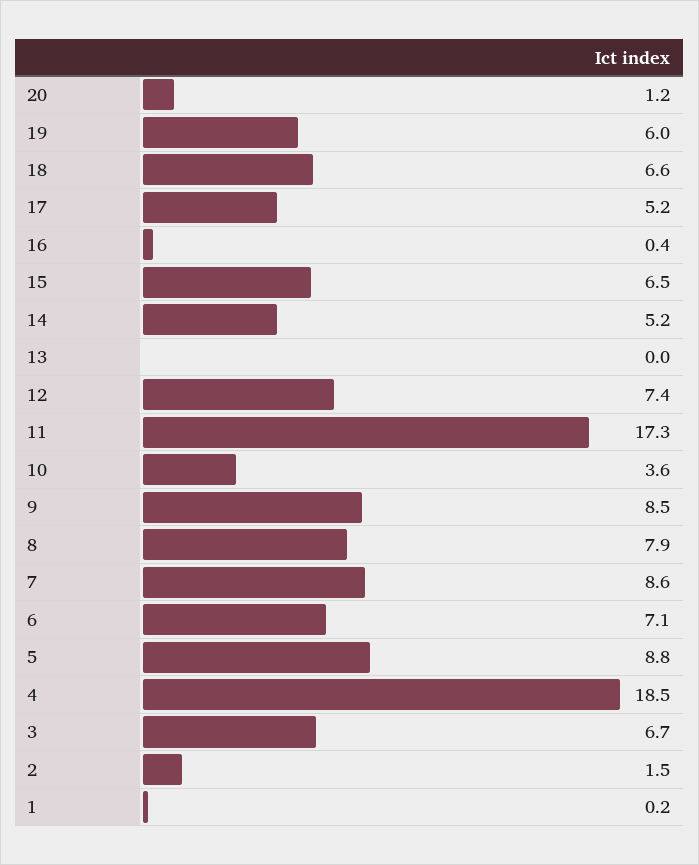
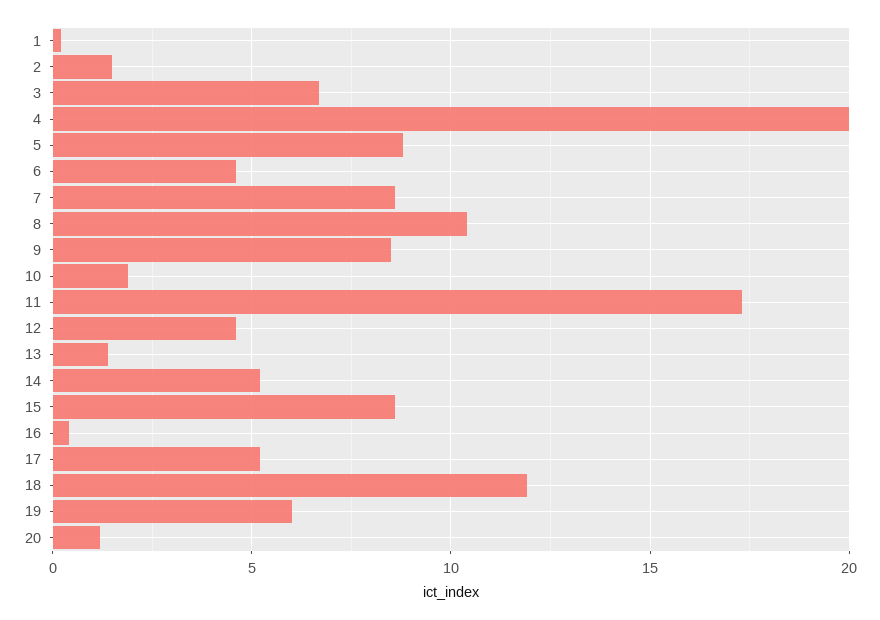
  {
    "20": 1.2,
    "19": 6,
-   "18": 6.6,
+   "18": 12,
    "17": 5.2,
    "16": 0.4,
-   "15": 6.5,
+   "15": 8.5,
    "14": 5.2,
-   "13": 0,
+   "13": 1.5,
-   "12": 7.4,
+   "12": 4.5,
    "11": 17.3,
-   "10": 3.6,
+   "10": 2,
    "9": 8.5,
-   "8": 7.9,
+   "8": 10.5,
    "7": 8.6,
-   "6": 7.1,
+   "6": 4.5,
    "5": 8.8,
-   "4": 18.5,
+   "4": 20,
    "3": 6.7,
    "2": 1.5,
    "1": 0.2
  }

